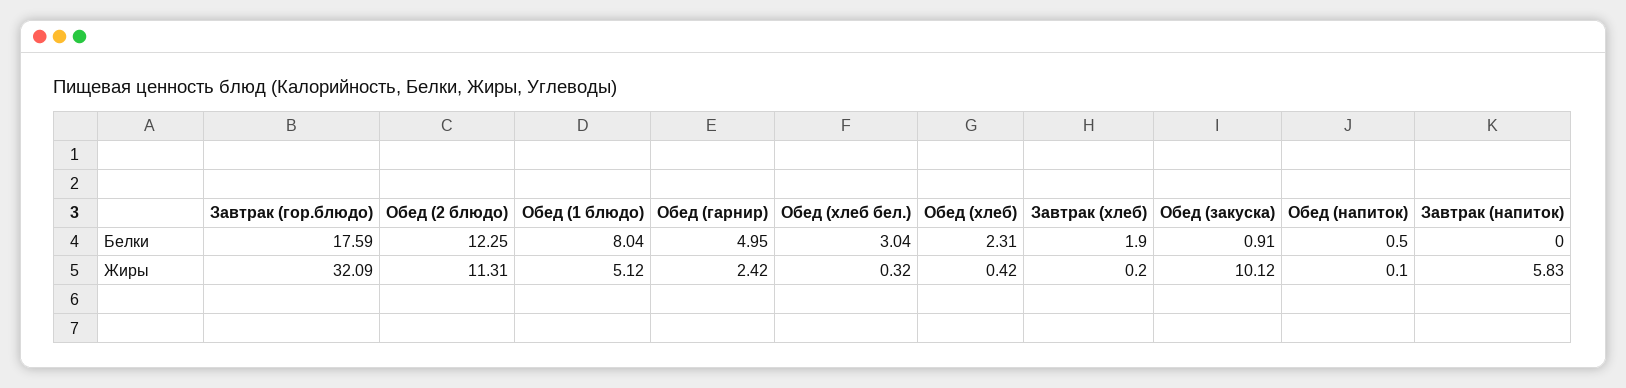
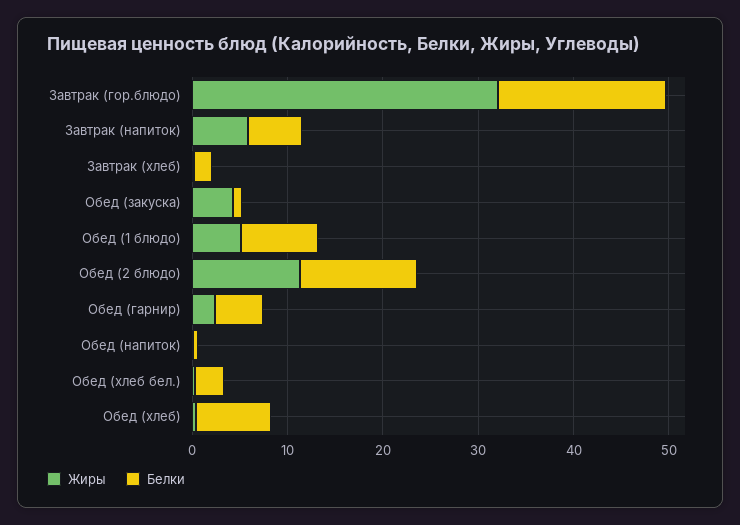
  {
    "Белки": {
      "Завтрак (гор.блюдо)": 17.59,
      "Обед (2 блюдо)": 12.25,
      "Обед (1 блюдо)": 8.04,
      "Обед (гарнир)": 4.95,
      "Обед (хлеб бел.)": 3.04,
-     "Обед (хлеб)": 2.31,
+     "Обед (хлеб)": 8,
      "Завтрак (хлеб)": 1.9,
      "Обед (закуска)": 0.91,
      "Обед (напиток)": 0.5,
-     "Завтрак (напиток)": 0
+     "Завтрак (напиток)": 6
    },
    "Жиры": {
      "Завтрак (гор.блюдо)": 32.09,
      "Обед (2 блюдо)": 11.31,
      "Обед (1 блюдо)": 5.12,
      "Обед (гарнир)": 2.42,
      "Обед (хлеб бел.)": 0.32,
      "Обед (хлеб)": 0.42,
      "Завтрак (хлеб)": 0.2,
-     "Обед (закуска)": 10.12,
+     "Обед (закуска)": 4,
      "Обед (напиток)": 0.1,
      "Завтрак (напиток)": 5.83
    }
  }

